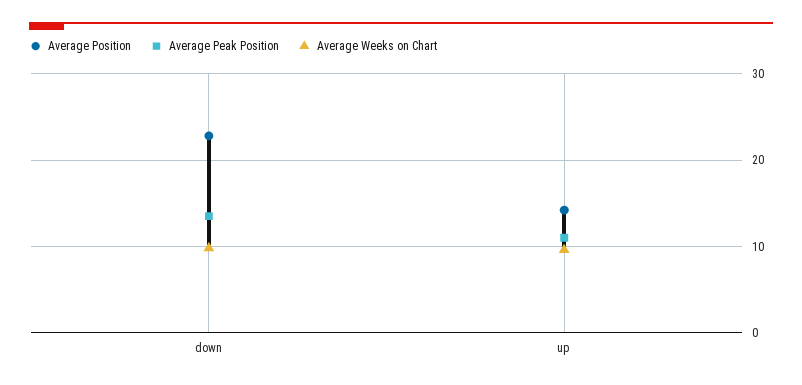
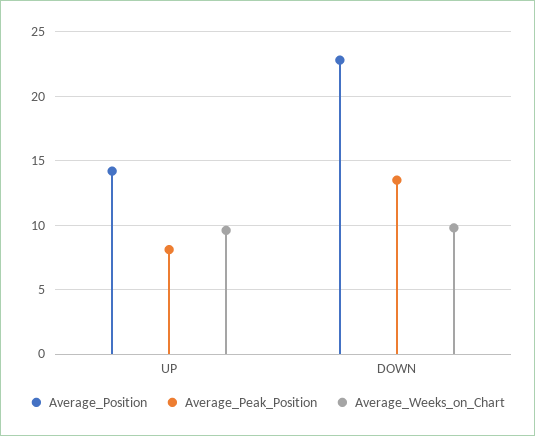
  {
    "Average Position": {
      "down": 23,
      "up": 14
    },
    "Average Peak Position": {
      "down": 13.5,
-     "up": 11
+     "up": 8
    },
    "Average Weeks on Chart": {
      "down": 10,
      "up": 9.5
    }
  }

